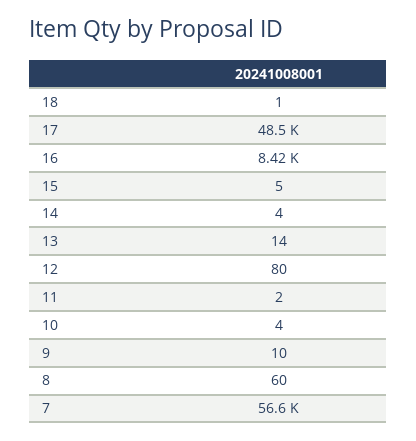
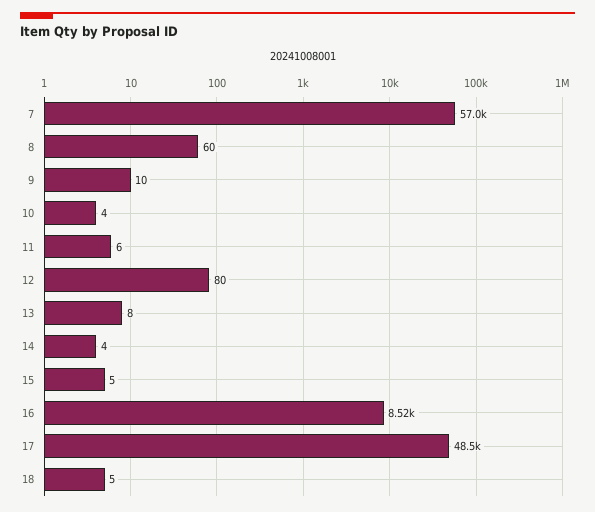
  {
-   "18": 1,
+   "18": 5,
    "17": 48500,
-   "16": 8420,
+   "16": 8520,
    "15": 5,
    "14": 4,
-   "13": 14,
+   "13": 8,
    "12": 80,
-   "11": 2,
+   "11": 6,
    "10": 4,
    "9": 10,
    "8": 60,
-   "7": 56600
+   "7": 57000
  }

